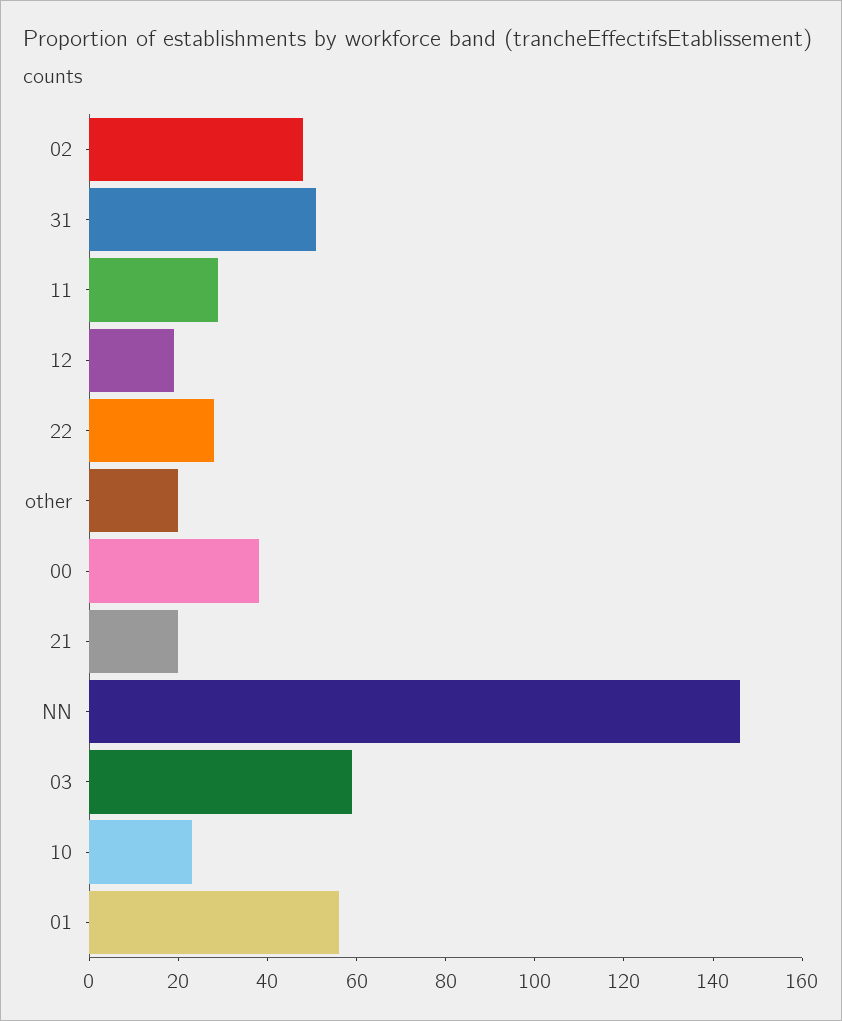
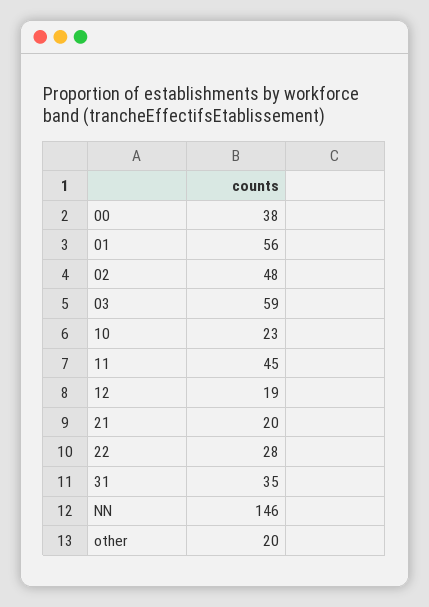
  {
    "02": 48,
-   "31": 50,
+   "31": 35,
-   "11": 30,
+   "11": 45,
    "12": 19,
    "22": 28,
    "other": 20,
    "00": 38,
    "21": 20,
    "NN": 146,
    "03": 59,
    "10": 23,
    "01": 56
  }

